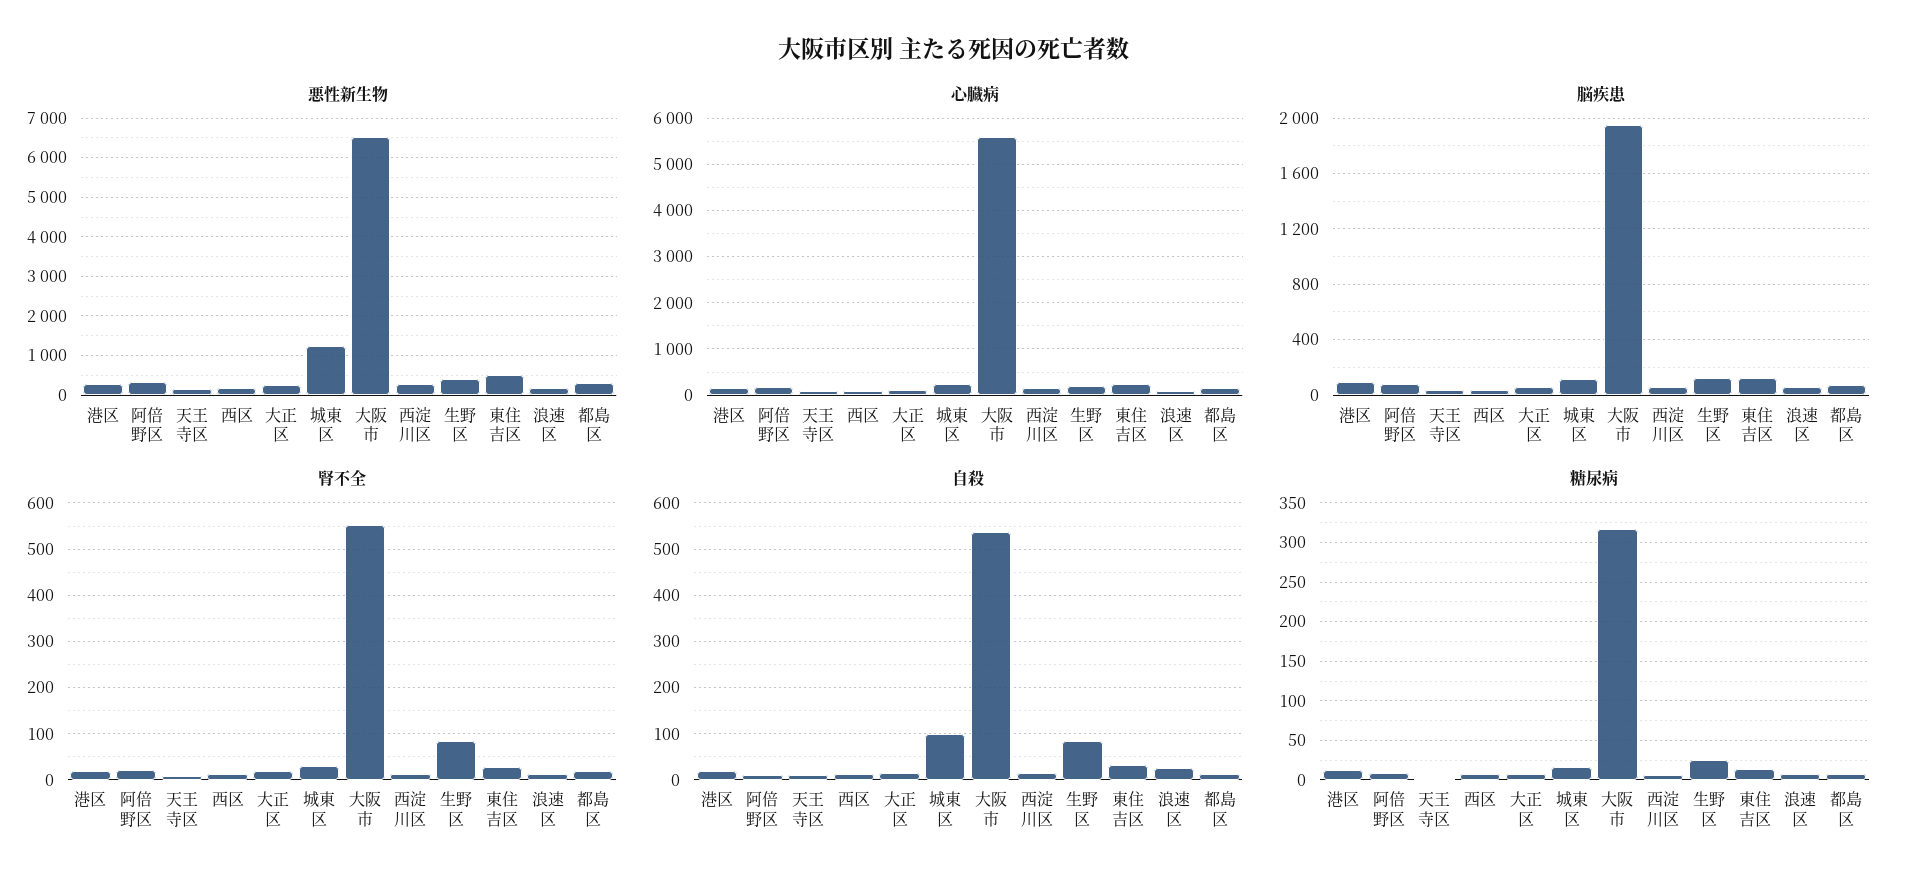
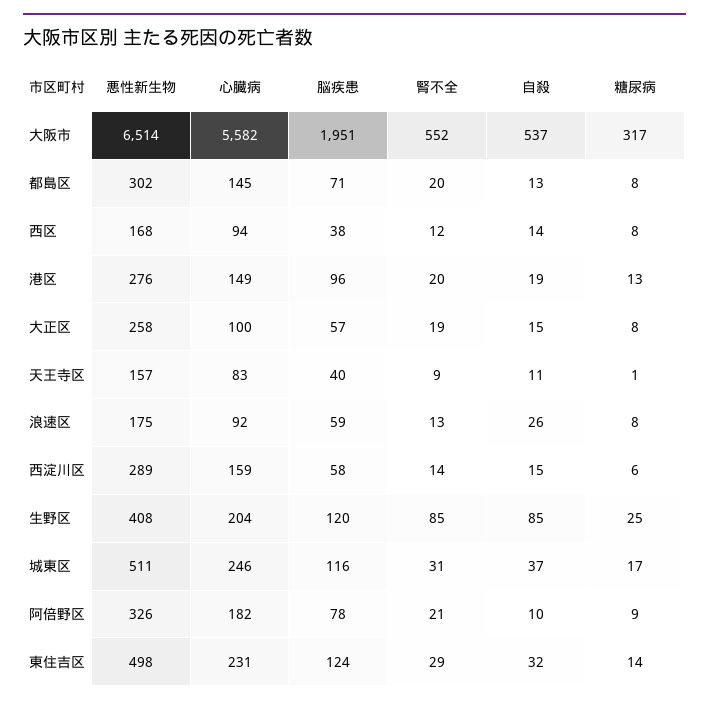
  {
    "悪性新生物": {
      "港区": 276,
      "阿倍野区": 326,
      "天王寺区": 157,
      "西区": 168,
      "大正区": 258,
-     "城東区": 1200,
+     "城東区": 511,
      "大阪市": 6514,
      "西淀川区": 289,
      "生野区": 408,
      "東住吉区": 498,
      "浪速区": 175,
      "都島区": 302
    },
    "心臓病": {
      "港区": 149,
      "阿倍野区": 182,
      "天王寺区": 83,
      "西区": 94,
      "大正区": 100,
      "城東区": 246,
      "大阪市": 5582,
      "西淀川区": 159,
      "生野区": 204,
      "東住吉区": 231,
      "浪速区": 92,
      "都島区": 145
    },
    "脳疾患": {
      "港区": 96,
      "阿倍野区": 78,
      "天王寺区": 40,
      "西区": 38,
      "大正区": 57,
      "城東区": 116,
      "大阪市": 1951,
      "西淀川区": 58,
      "生野区": 120,
      "東住吉区": 124,
      "浪速区": 59,
      "都島区": 71
    },
    "腎不全": {
      "港区": 20,
      "阿倍野区": 21,
      "天王寺区": 9,
      "西区": 12,
      "大正区": 19,
      "城東区": 31,
      "大阪市": 552,
      "西淀川区": 14,
      "生野区": 85,
      "東住吉区": 29,
      "浪速区": 13,
      "都島区": 20
    },
    "自殺": {
      "港区": 19,
      "阿倍野区": 10,
      "天王寺区": 11,
      "西区": 14,
      "大正区": 15,
-     "城東区": 100,
+     "城東区": 37,
      "大阪市": 537,
      "西淀川区": 15,
      "生野区": 85,
      "東住吉区": 32,
      "浪速区": 26,
      "都島区": 13
    },
    "糖尿病": {
      "港区": 13,
      "阿倍野区": 9,
      "天王寺区": 1,
      "西区": 8,
      "大正区": 8,
      "城東区": 17,
      "大阪市": 317,
      "西淀川区": 6,
      "生野区": 25,
      "東住吉区": 14,
      "浪速区": 8,
      "都島区": 8
    }
  }

